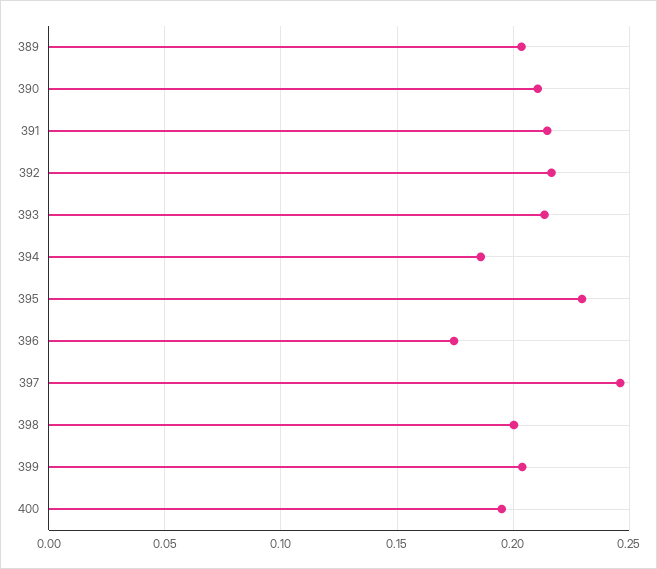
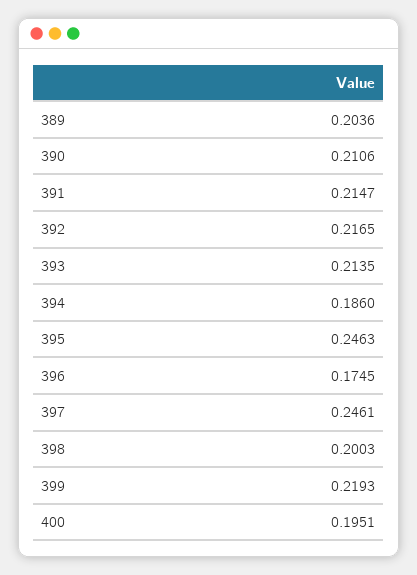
  {
    "389": 0.2036,
    "390": 0.2106,
    "391": 0.2147,
    "392": 0.2165,
    "393": 0.2135,
    "394": 0.186,
-   "395": 0.23,
+   "395": 0.2463,
    "396": 0.1745,
    "397": 0.2461,
    "398": 0.2003,
-   "399": 0.205,
+   "399": 0.2193,
    "400": 0.1951
  }

